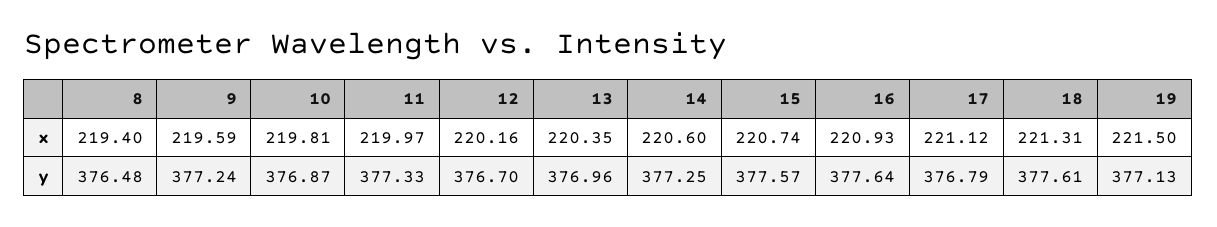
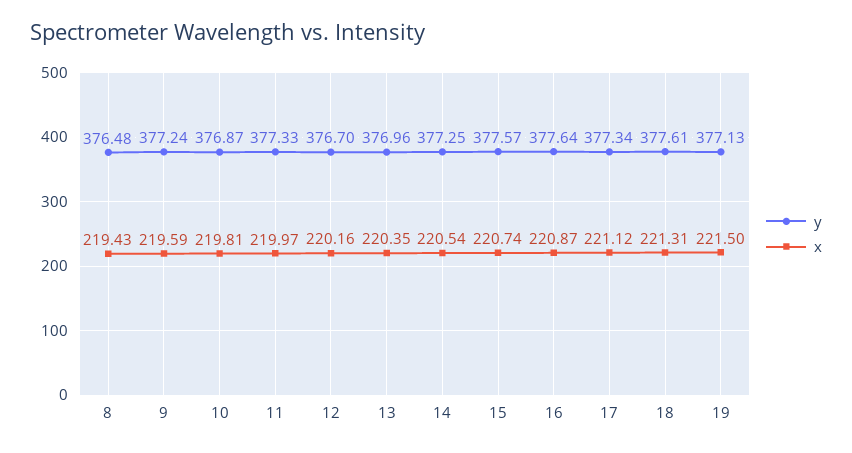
  {
    "x": {
-     "8": 219.4,
+     "8": 219.43,
      "9": 219.59,
      "10": 219.81,
      "11": 219.97,
      "12": 220.16,
      "13": 220.35,
-     "14": 220.6,
+     "14": 220.54,
      "15": 220.74,
-     "16": 220.93,
+     "16": 220.87,
      "17": 221.12,
      "18": 221.31,
      "19": 221.5
    },
    "y": {
      "8": 376.48,
      "9": 377.24,
      "10": 376.87,
      "11": 377.33,
      "12": 376.7,
      "13": 376.96,
      "14": 377.25,
      "15": 377.57,
      "16": 377.64,
-     "17": 376.79,
+     "17": 377.34,
      "18": 377.61,
      "19": 377.13
    }
  }

